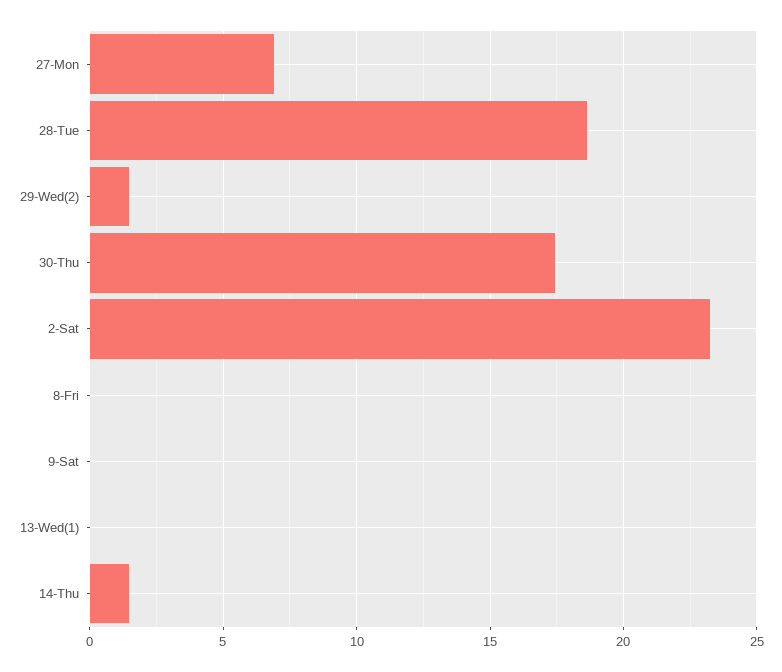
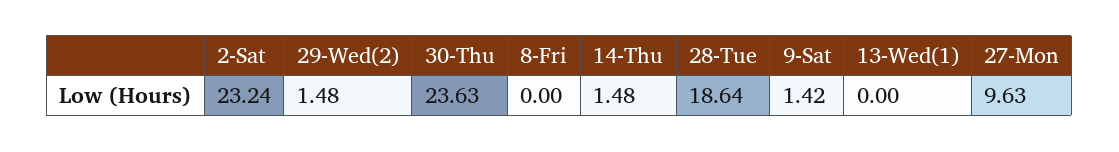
  {
-   "27-Mon": 7,
+   "27-Mon": 9.63,
    "28-Tue": 18.64,
    "29-Wed(2)": 1.48,
-   "30-Thu": 17.5,
+   "30-Thu": 23.63,
    "2-Sat": 23.24,
    "8-Fri": 0,
-   "9-Sat": 0,
+   "9-Sat": 1.42,
    "13-Wed(1)": 0,
    "14-Thu": 1.48
  }

